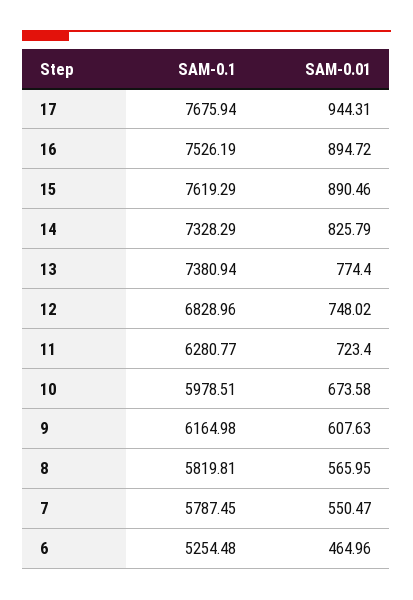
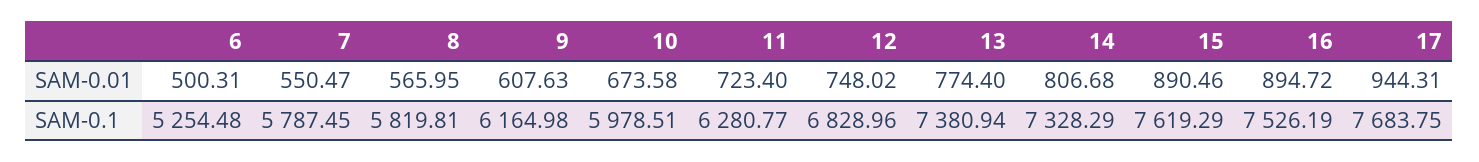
  {
    "SAM-0.1": {
-     "17": 7675.94,
+     "17": 7683.75,
      "16": 7526.19,
      "15": 7619.29,
      "14": 7328.29,
      "13": 7380.94,
      "12": 6828.96,
      "11": 6280.77,
      "10": 5978.51,
      "9": 6164.98,
      "8": 5819.81,
      "7": 5787.45,
      "6": 5254.48
    },
    "SAM-0.01": {
      "17": 944.31,
      "16": 894.72,
      "15": 890.46,
-     "14": 825.79,
+     "14": 806.68,
      "13": 774.4,
      "12": 748.02,
      "11": 723.4,
      "10": 673.58,
      "9": 607.63,
      "8": 565.95,
      "7": 550.47,
-     "6": 464.96
+     "6": 500.31
    }
  }

